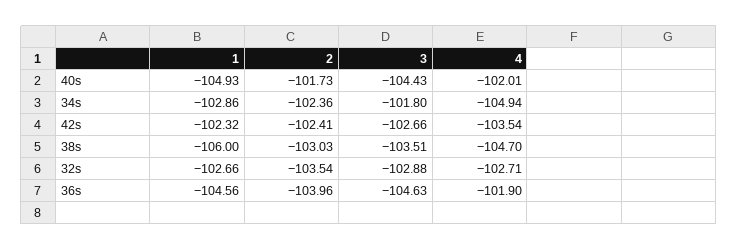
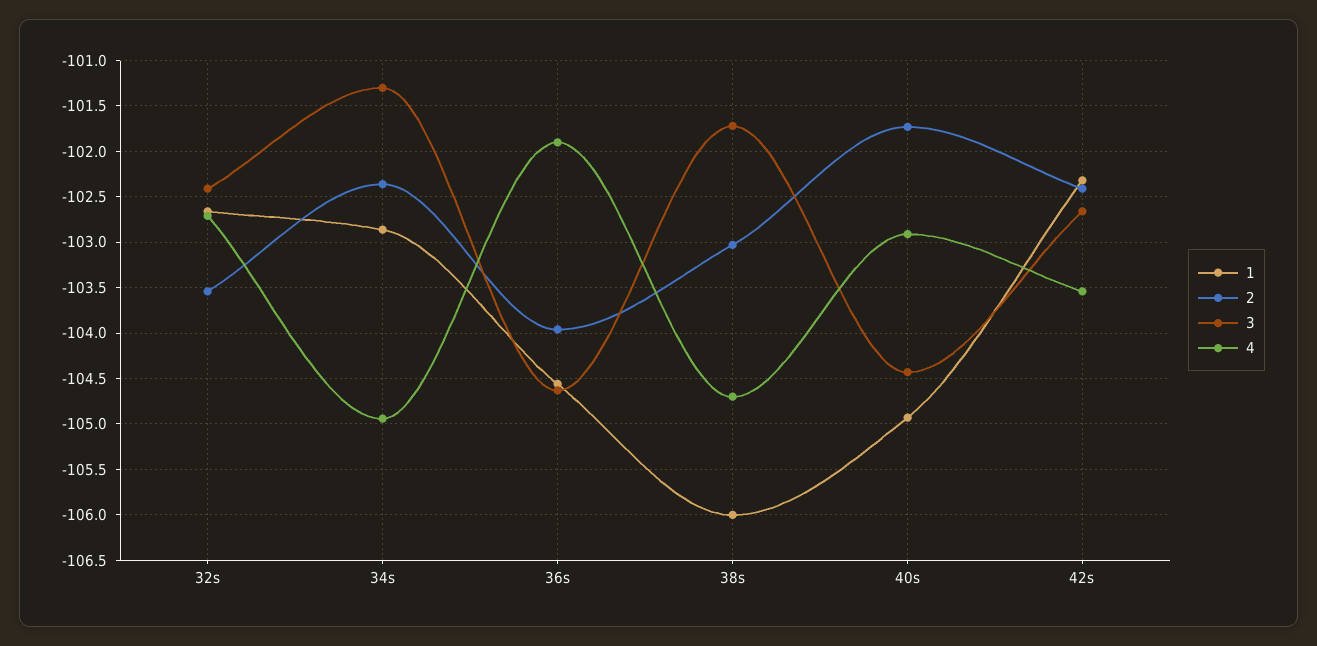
  {
    "1": {
      "40s": -104.93,
      "34s": -102.86,
      "42s": -102.32,
      "38s": -106,
      "32s": -102.66,
      "36s": -104.56
    },
    "2": {
      "40s": -101.73,
      "34s": -102.36,
      "42s": -102.41,
      "38s": -103.03,
      "32s": -103.54,
      "36s": -103.96
    },
    "3": {
      "40s": -104.43,
-     "34s": -101.8,
+     "34s": -101.3,
      "42s": -102.66,
-     "38s": -103.51,
+     "38s": -101.7,
-     "32s": -102.88,
+     "32s": -102.4,
      "36s": -104.63
    },
    "4": {
-     "40s": -102.01,
+     "40s": -102.9,
      "34s": -104.94,
      "42s": -103.54,
      "38s": -104.7,
      "32s": -102.71,
      "36s": -101.9
    }
  }

